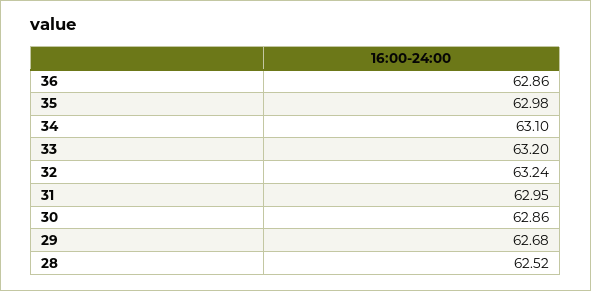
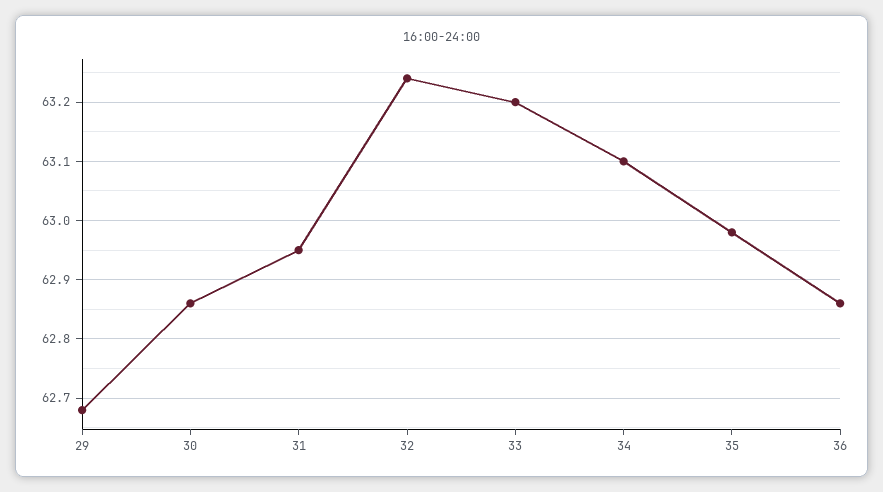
  {
    "36": 62.86,
    "35": 62.98,
    "34": 63.1,
    "33": 63.2,
    "32": 63.24,
    "31": 62.95,
    "30": 62.86,
-   "29": 62.68,
+   "29": 62.68
-   "28": 62.52
  }

